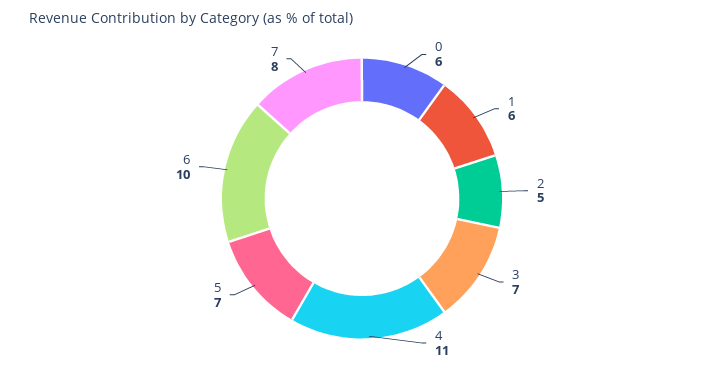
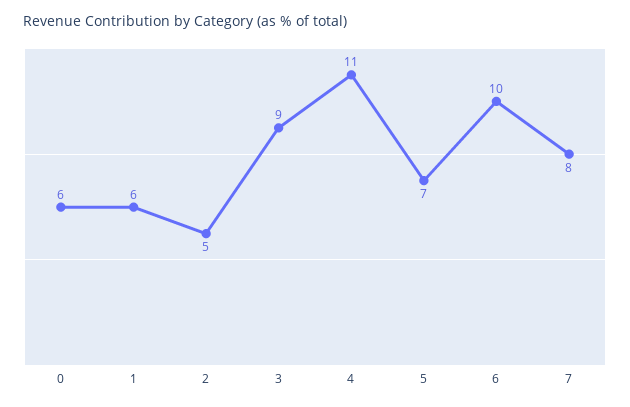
  {
    "0": 6,
    "1": 6,
    "2": 5,
-   "3": 7,
+   "3": 9,
    "4": 11,
    "5": 7,
    "6": 10,
    "7": 8
  }

